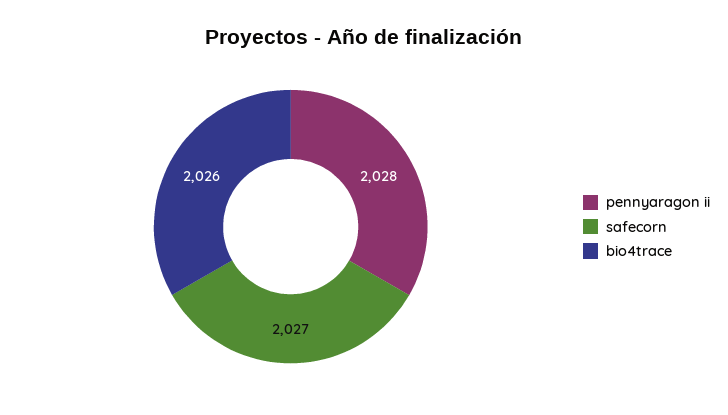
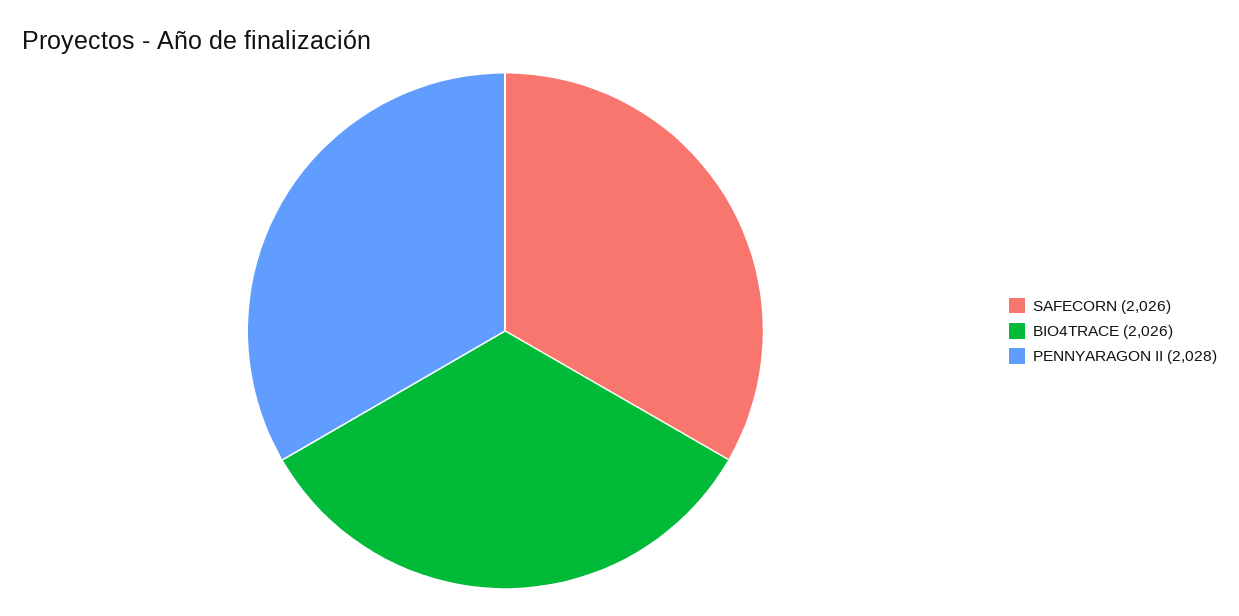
  {
    "pennyaragon ii": 2028,
-   "safecorn": 2027,
+   "safecorn": 2026,
    "bio4trace": 2026
  }

